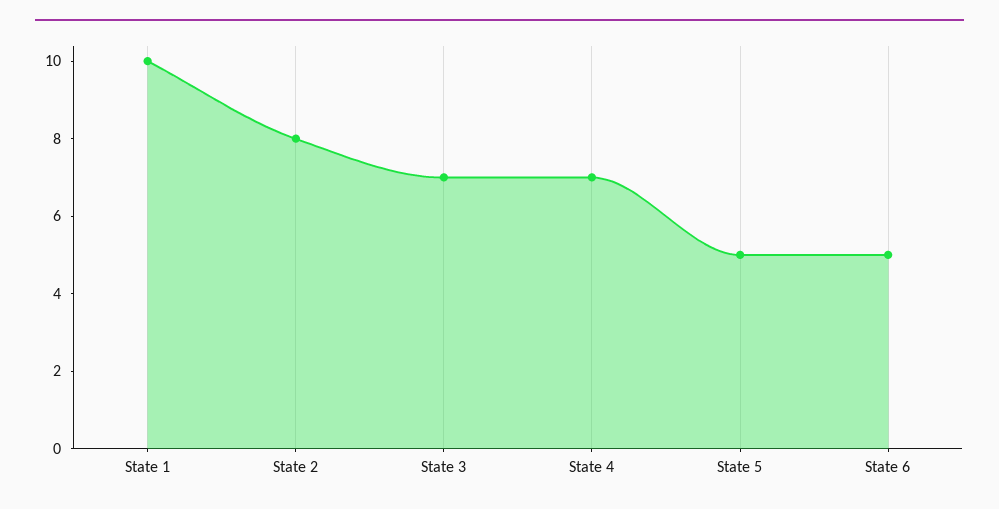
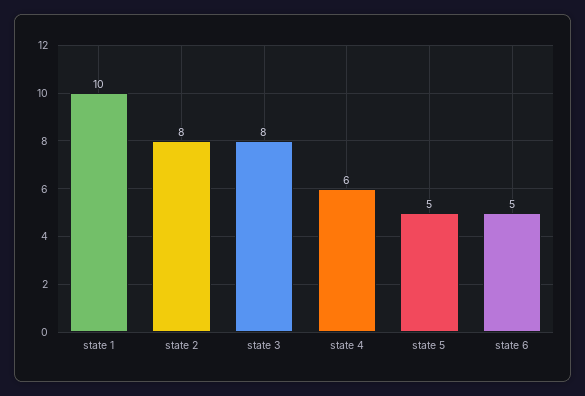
  {
    "State 1": 10,
    "State 2": 8,
-   "State 3": 7,
+   "State 3": 8,
-   "State 4": 7,
+   "State 4": 6,
    "State 5": 5,
    "State 6": 5
  }

